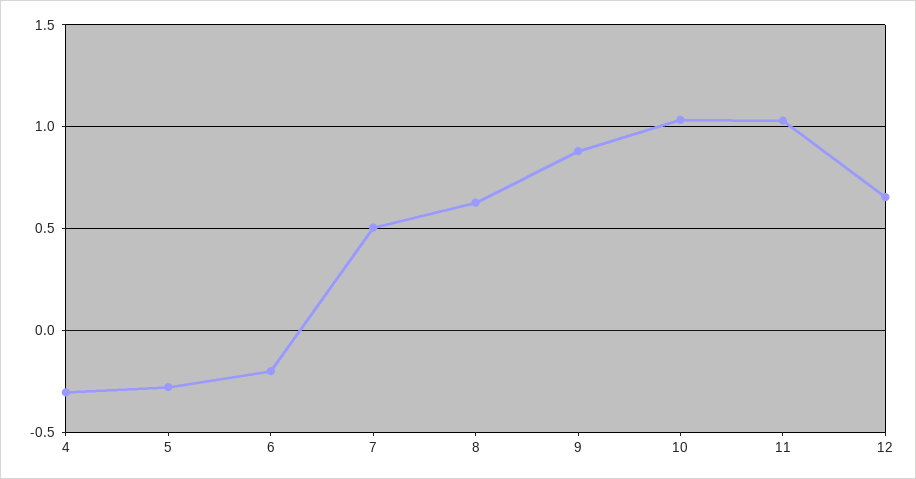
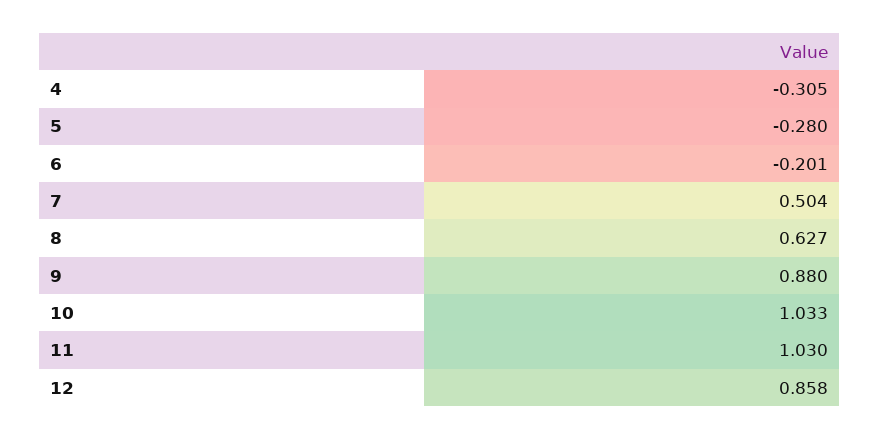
  {
    "4": -0.305,
    "5": -0.28,
    "6": -0.201,
    "7": 0.504,
    "8": 0.627,
    "9": 0.88,
    "10": 1.033,
    "11": 1.03,
-   "12": 0.65
+   "12": 0.858
  }

